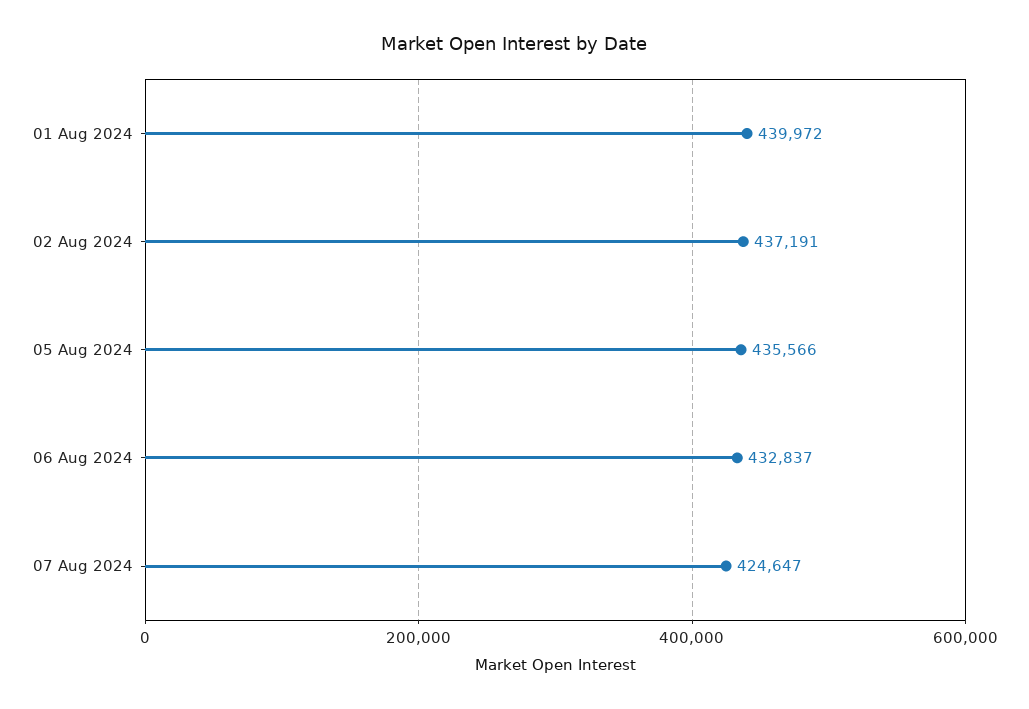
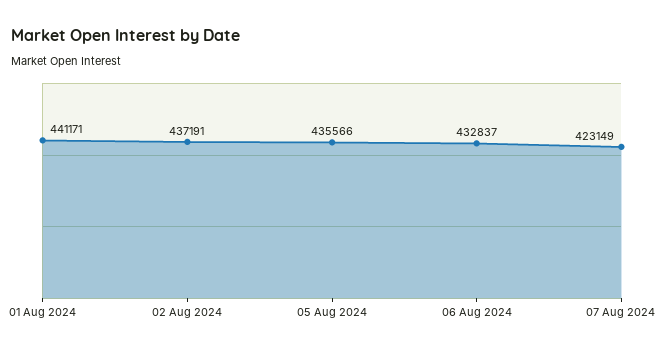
  {
-   "01 Aug 2024": 439972,
+   "01 Aug 2024": 441171,
    "02 Aug 2024": 437191,
    "05 Aug 2024": 435566,
    "06 Aug 2024": 432837,
-   "07 Aug 2024": 424647
+   "07 Aug 2024": 423149
  }

